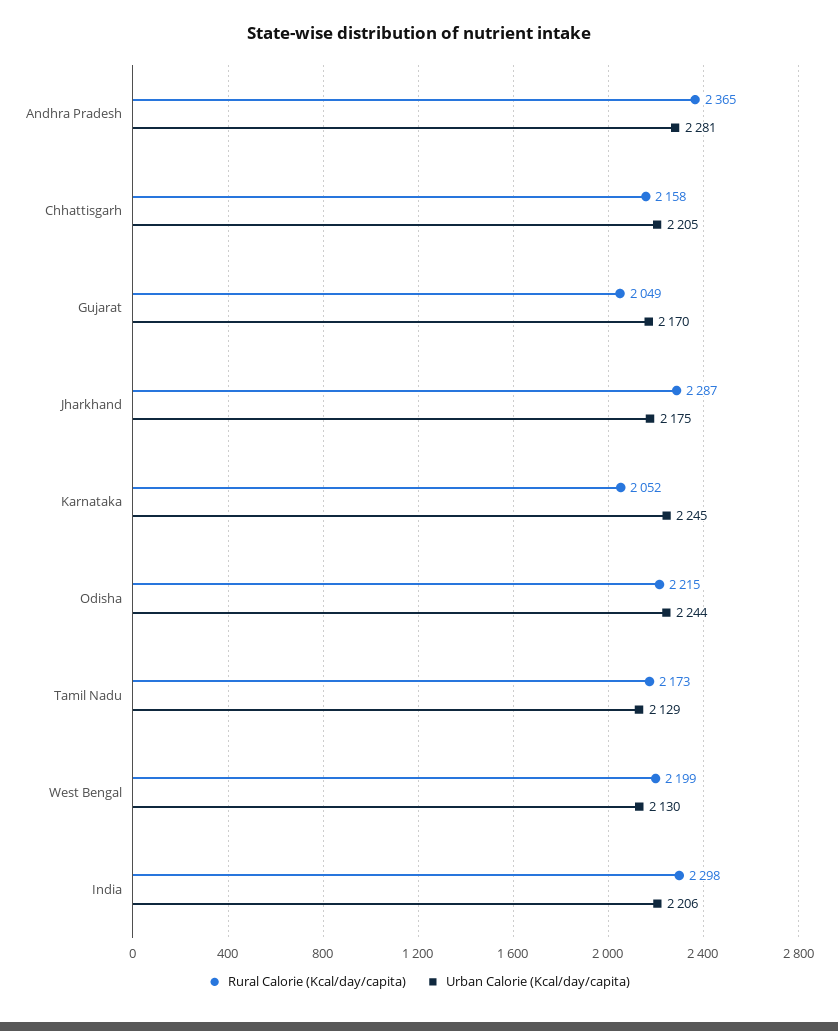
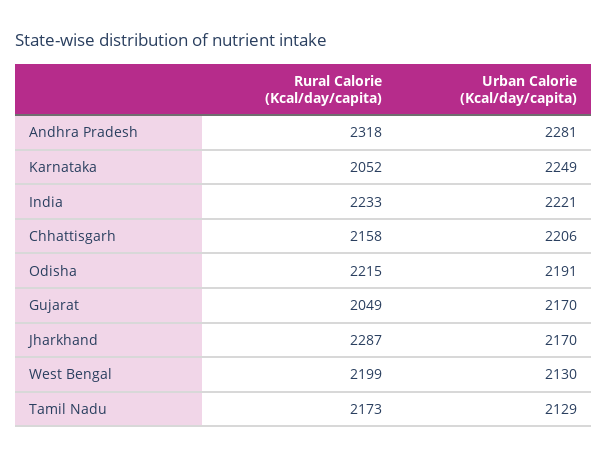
  {
    "Rural Calorie (Kcal/day/capita)": {
-     "Andhra Pradesh": 2365,
+     "Andhra Pradesh": 2318,
      "Chhattisgarh": 2158,
      "Gujarat": 2049,
      "Jharkhand": 2287,
      "Karnataka": 2052,
      "Odisha": 2215,
      "Tamil Nadu": 2173,
      "West Bengal": 2199,
-     "India": 2298
+     "India": 2233
    },
    "Urban Calorie (Kcal/day/capita)": {
      "Andhra Pradesh": 2281,
-     "Chhattisgarh": 2205,
+     "Chhattisgarh": 2206,
      "Gujarat": 2170,
-     "Jharkhand": 2175,
+     "Jharkhand": 2170,
-     "Karnataka": 2245,
+     "Karnataka": 2249,
-     "Odisha": 2244,
+     "Odisha": 2191,
      "Tamil Nadu": 2129,
      "West Bengal": 2130,
-     "India": 2206
+     "India": 2221
    }
  }

